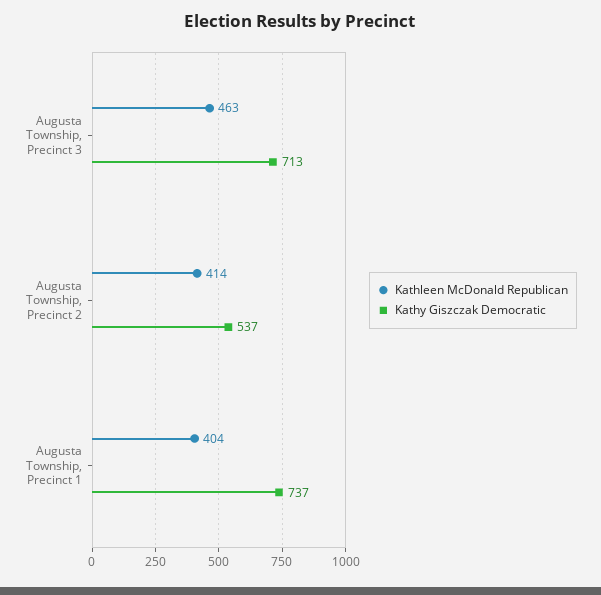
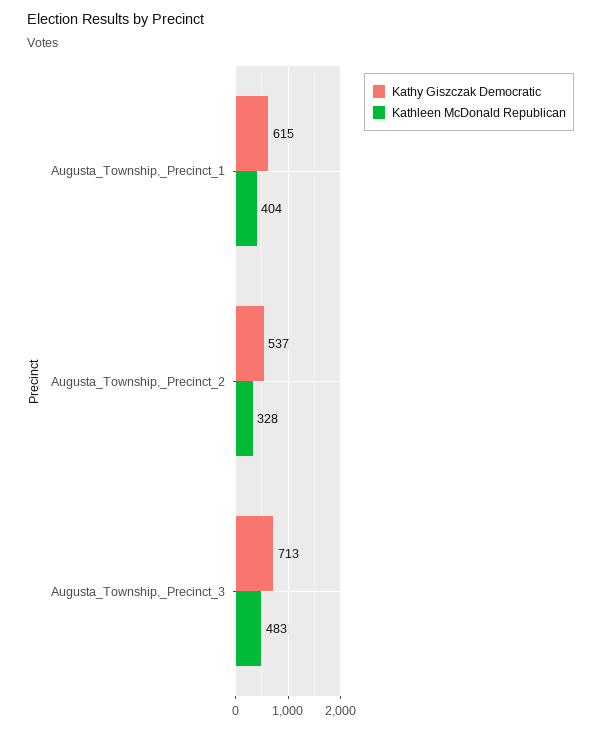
  {
    "Kathleen McDonald Republican": {
-     "Augusta Township, Precinct 3": 463,
+     "Augusta Township, Precinct 3": 483,
-     "Augusta Township, Precinct 2": 414,
+     "Augusta Township, Precinct 2": 328,
      "Augusta Township, Precinct 1": 404
    },
    "Kathy Giszczak Democratic": {
      "Augusta Township, Precinct 3": 713,
      "Augusta Township, Precinct 2": 537,
-     "Augusta Township, Precinct 1": 737
+     "Augusta Township, Precinct 1": 615
    }
  }

